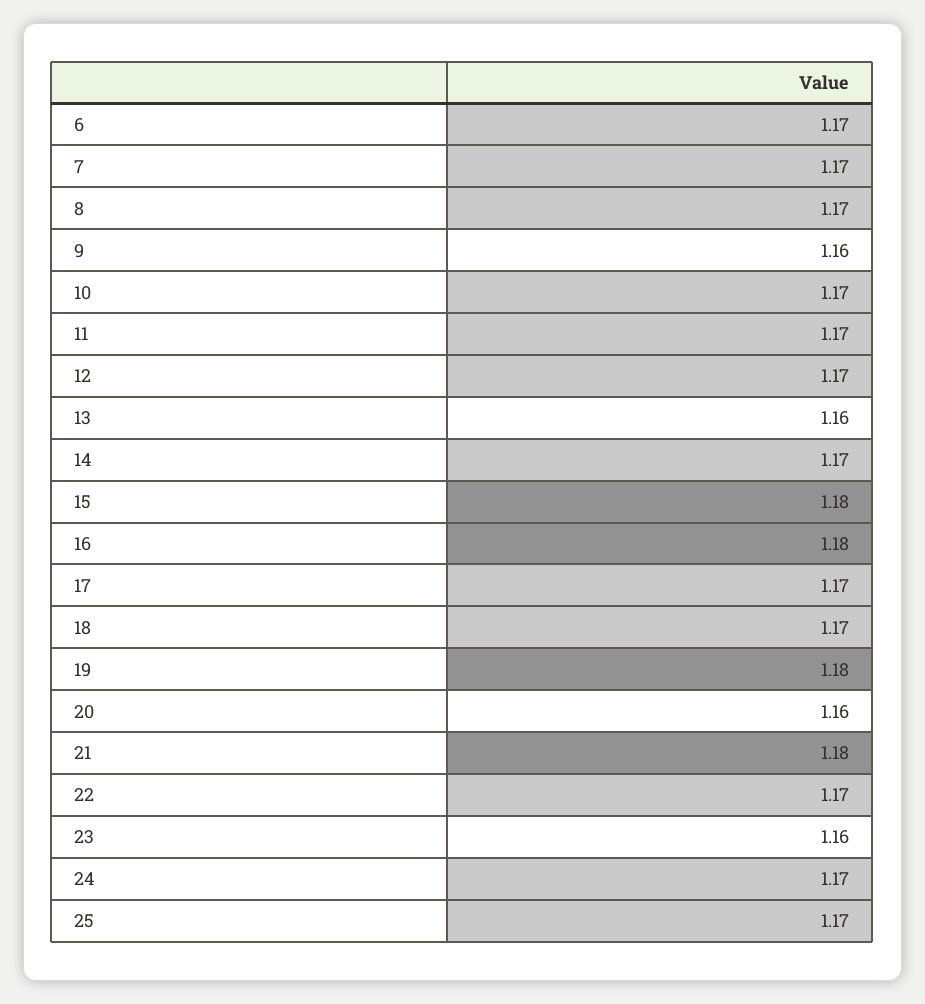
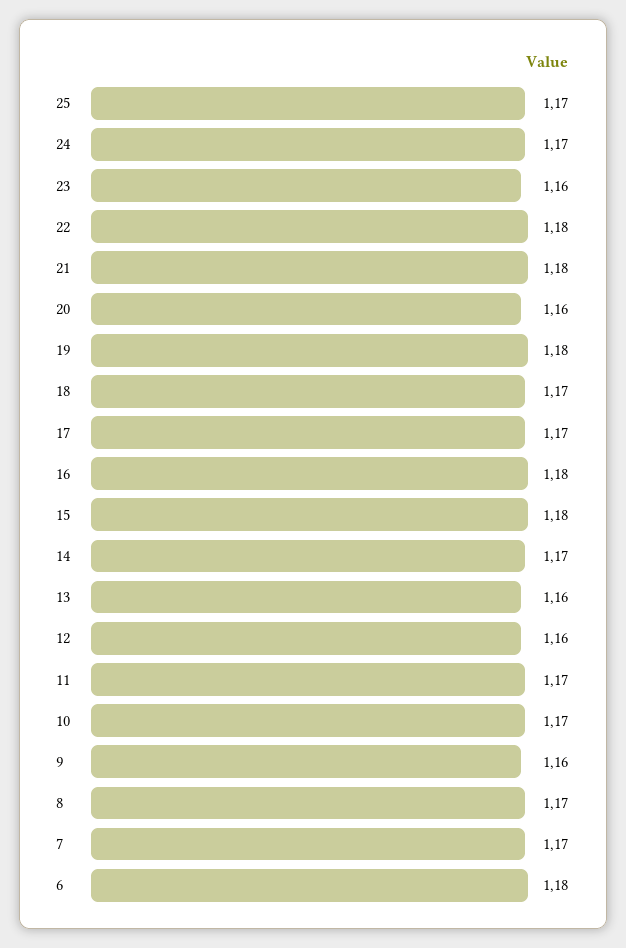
  {
-   "6": 1.17,
+   "6": 1.18,
    "7": 1.17,
    "8": 1.17,
    "9": 1.16,
    "10": 1.17,
    "11": 1.17,
-   "12": 1.17,
+   "12": 1.16,
    "13": 1.16,
    "14": 1.17,
    "15": 1.18,
    "16": 1.18,
    "17": 1.17,
    "18": 1.17,
    "19": 1.18,
    "20": 1.16,
    "21": 1.18,
-   "22": 1.17,
+   "22": 1.18,
    "23": 1.16,
    "24": 1.17,
    "25": 1.17
  }

